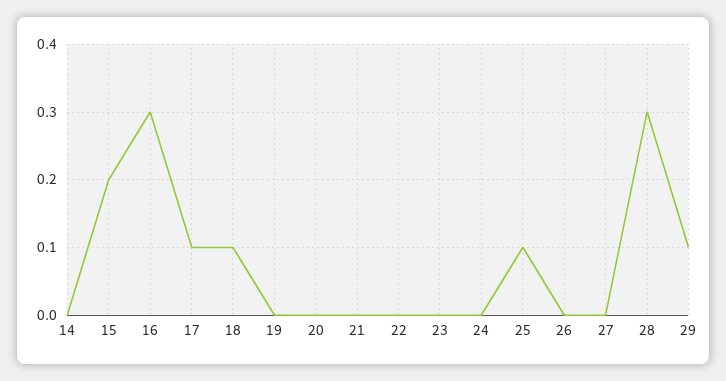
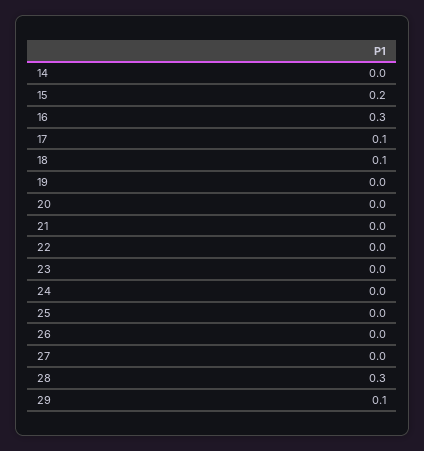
  {
    "14": 0,
    "15": 0.2,
    "16": 0.3,
    "17": 0.1,
    "18": 0.1,
    "19": 0,
    "20": 0,
    "21": 0,
    "22": 0,
    "23": 0,
    "24": 0,
-   "25": 0.1,
+   "25": 0,
    "26": 0,
    "27": 0,
    "28": 0.3,
    "29": 0.1
  }

